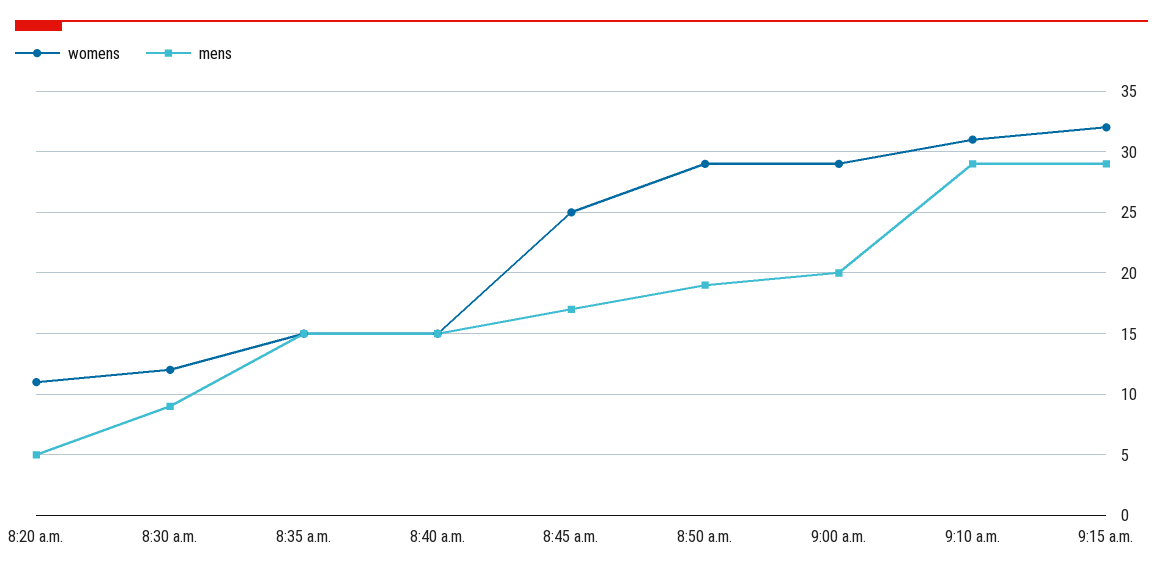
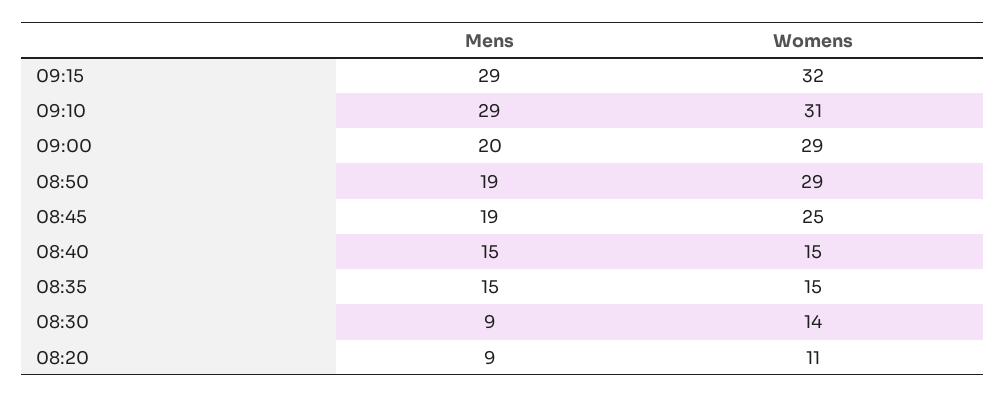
  {
    "womens": {
      "8:20 a.m.": 11,
-     "8:30 a.m.": 12,
+     "8:30 a.m.": 14,
      "8:35 a.m.": 15,
      "8:40 a.m.": 15,
      "8:45 a.m.": 25,
      "8:50 a.m.": 29,
      "9:00 a.m.": 29,
      "9:10 a.m.": 31,
      "9:15 a.m.": 32
    },
    "mens": {
-     "8:20 a.m.": 5,
+     "8:20 a.m.": 9,
      "8:30 a.m.": 9,
      "8:35 a.m.": 15,
      "8:40 a.m.": 15,
-     "8:45 a.m.": 17,
+     "8:45 a.m.": 19,
      "8:50 a.m.": 19,
      "9:00 a.m.": 20,
      "9:10 a.m.": 29,
      "9:15 a.m.": 29
    }
  }

